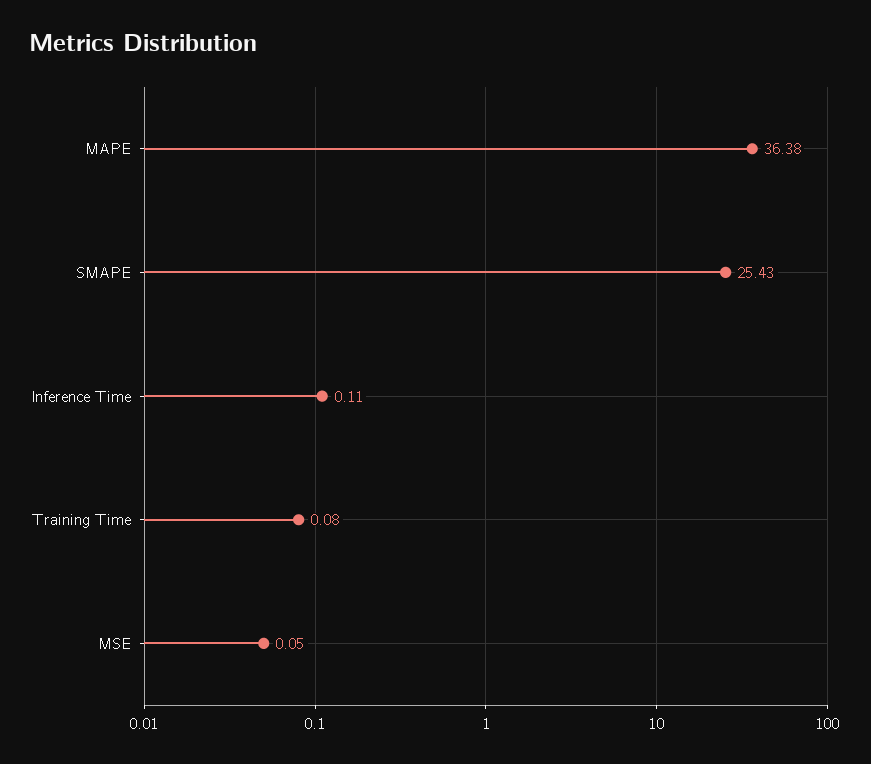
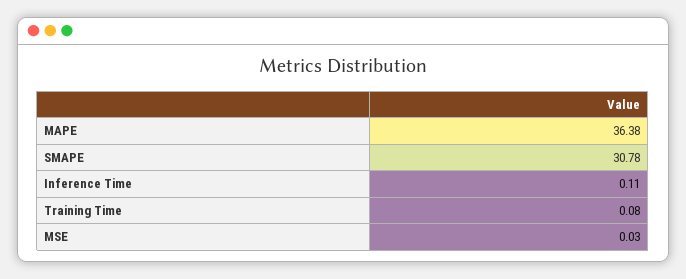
  {
    "MAPE": 36.38,
-   "SMAPE": 25.43,
+   "SMAPE": 30.78,
    "Inference Time": 0.11,
    "Training Time": 0.08,
-   "MSE": 0.05
+   "MSE": 0.03
  }

